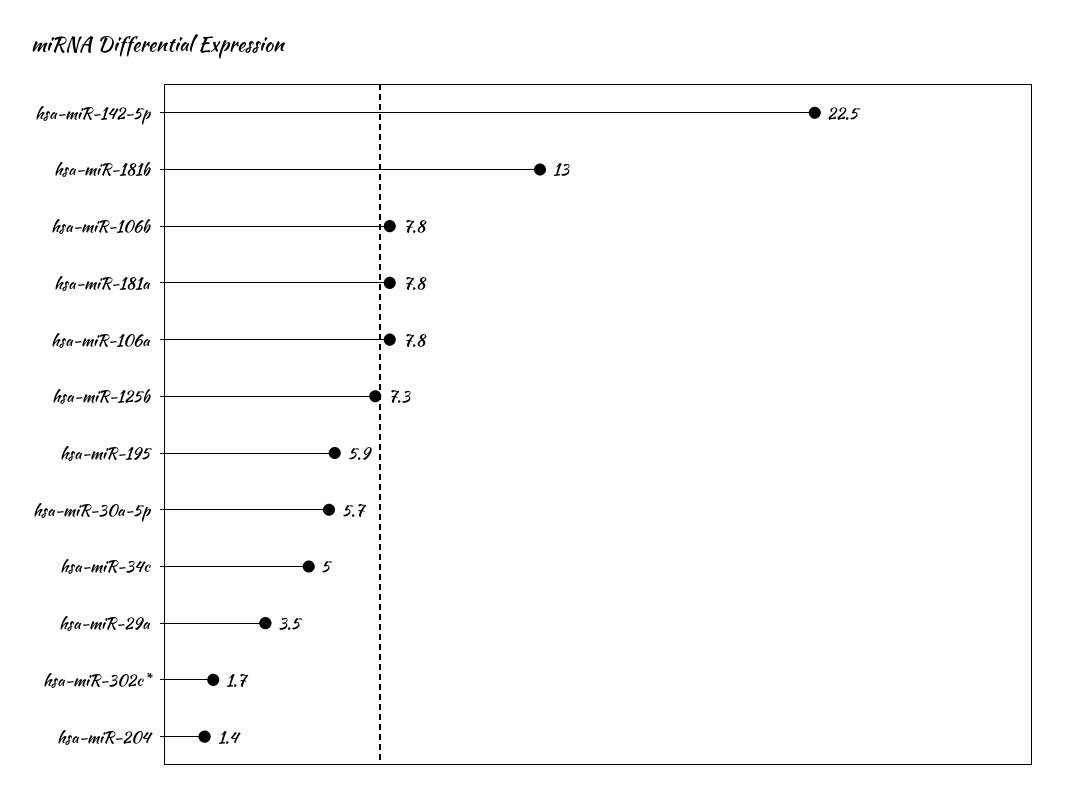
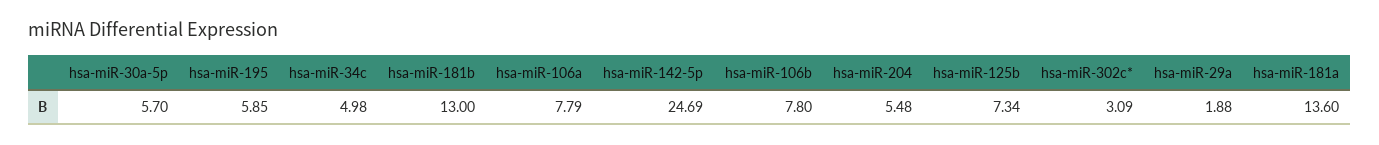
  {
-   "hsa-miR-142-5p": 22.5,
+   "hsa-miR-142-5p": 24.69,
    "hsa-miR-181b": 13,
    "hsa-miR-106b": 7.8,
-   "hsa-miR-181a": 7.8,
+   "hsa-miR-181a": 13.6,
    "hsa-miR-106a": 7.79,
    "hsa-miR-125b": 7.34,
    "hsa-miR-195": 5.85,
    "hsa-miR-30a-5p": 5.7,
    "hsa-miR-34c": 4.98,
-   "hsa-miR-29a": 3.5,
+   "hsa-miR-29a": 1.88,
-   "hsa-miR-302c*": 1.7,
+   "hsa-miR-302c*": 3.09,
-   "hsa-miR-204": 1.4
+   "hsa-miR-204": 5.48
  }

